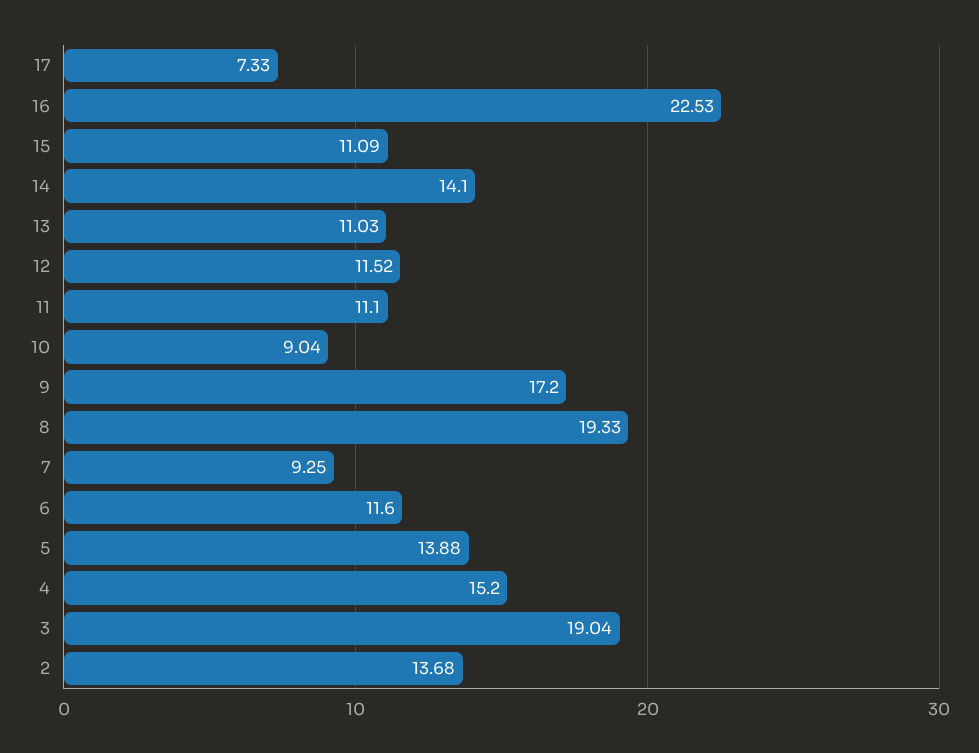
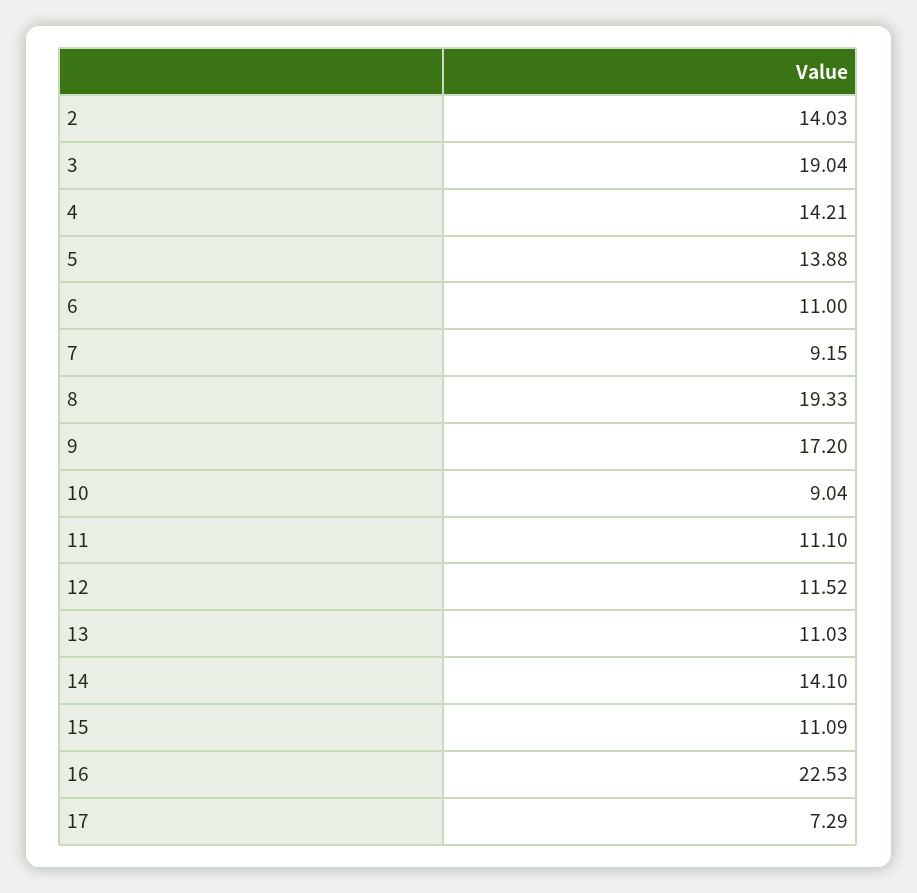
  {
-   "17": 7.33,
+   "17": 7.29,
    "16": 22.53,
    "15": 11.09,
    "14": 14.1,
    "13": 11.03,
    "12": 11.52,
    "11": 11.1,
    "10": 9.04,
    "9": 17.2,
    "8": 19.33,
-   "7": 9.25,
+   "7": 9.15,
-   "6": 11.6,
+   "6": 11,
    "5": 13.88,
-   "4": 15.2,
+   "4": 14.21,
    "3": 19.04,
-   "2": 13.68
+   "2": 14.03
  }

